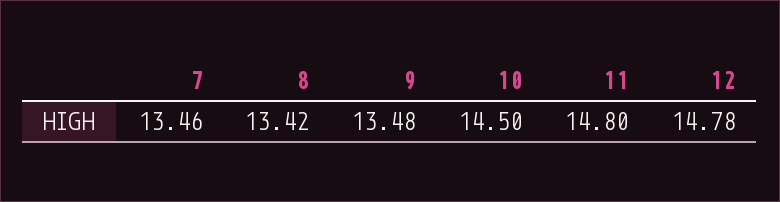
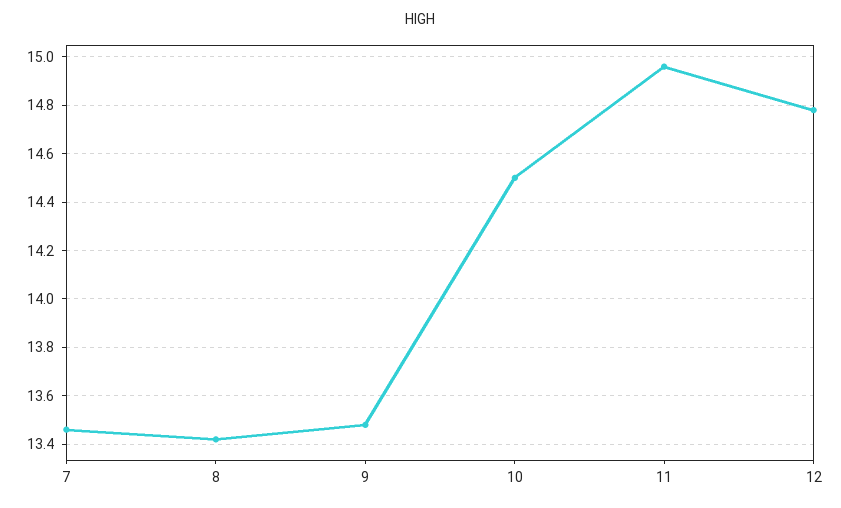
  {
    "7": 13.46,
    "8": 13.42,
    "9": 13.48,
    "10": 14.5,
-   "11": 14.8,
+   "11": 14.95,
    "12": 14.78
  }

